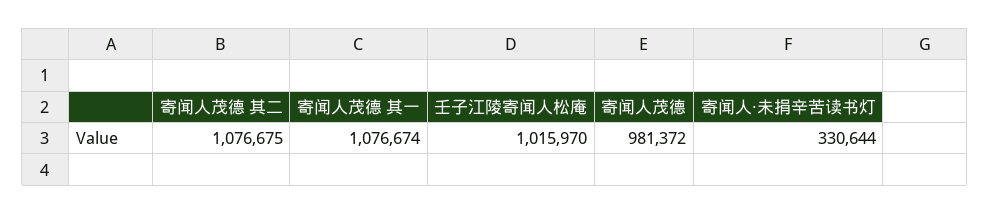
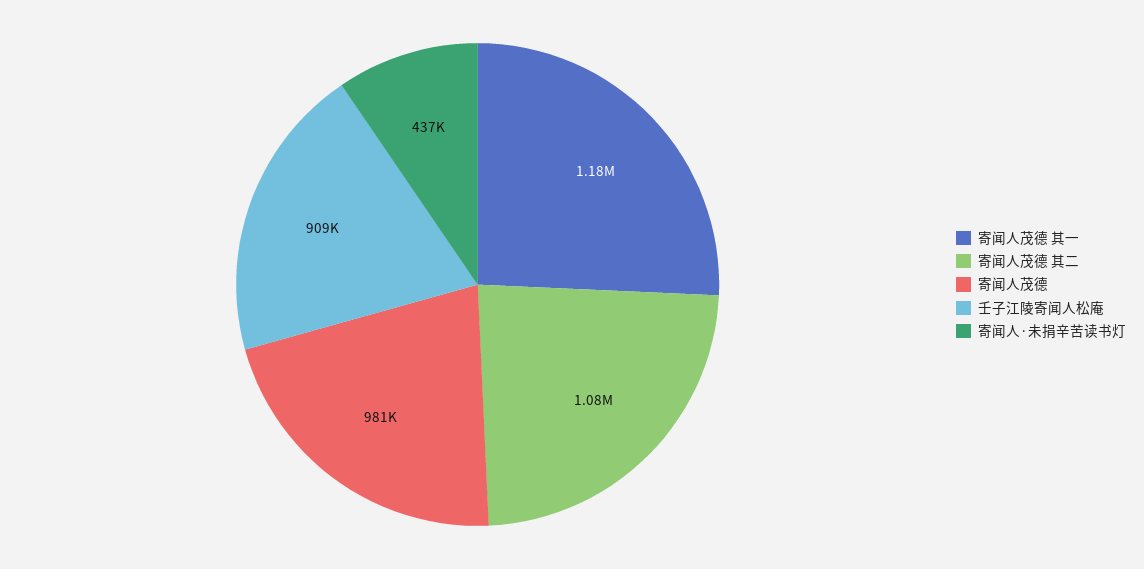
  {
    "寄闻人茂德 其二": 1076675,
-   "寄闻人茂德 其一": 1076674,
+   "寄闻人茂德 其一": 1180000,
-   "壬子江陵寄闻人松庵": 1015970,
+   "壬子江陵寄闻人松庵": 909000,
    "寄闻人茂德": 981372,
-   "寄闻人·未捐辛苦读书灯": 330644
+   "寄闻人·未捐辛苦读书灯": 437000
  }

